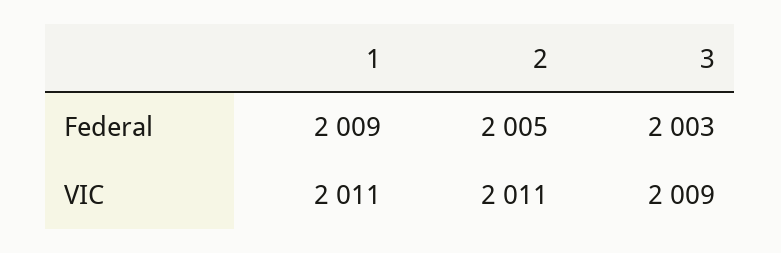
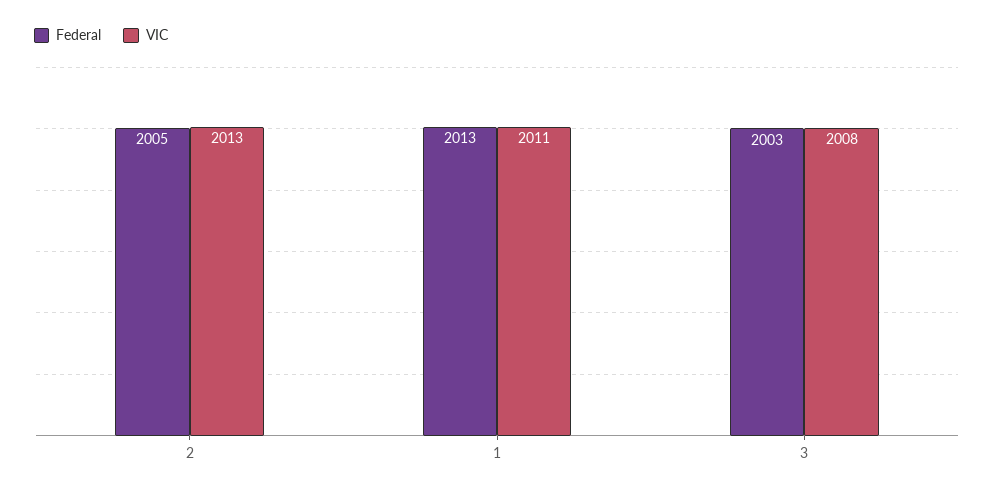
  {
    "Federal": {
-     "1": 2009,
+     "1": 2013,
      "2": 2005,
      "3": 2003
    },
    "VIC": {
      "1": 2011,
-     "2": 2011,
+     "2": 2013,
-     "3": 2009
+     "3": 2008
    }
  }

